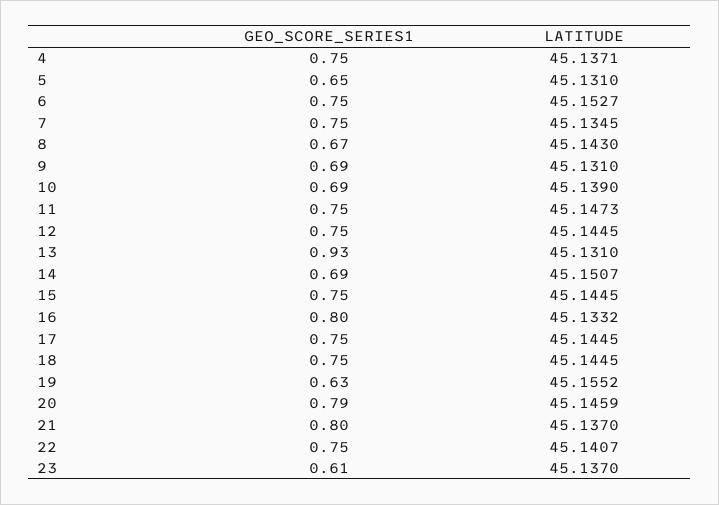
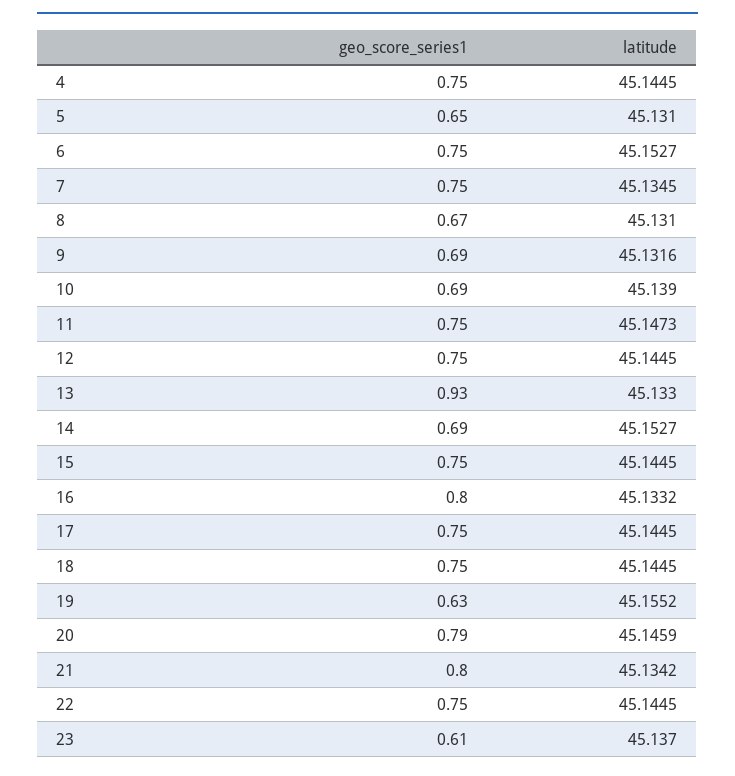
  {
    "GEO_SCORE_SERIES1": {
      "4": 0.75,
      "5": 0.65,
      "6": 0.75,
      "7": 0.75,
      "8": 0.67,
      "9": 0.69,
      "10": 0.69,
      "11": 0.75,
      "12": 0.75,
      "13": 0.93,
      "14": 0.69,
      "15": 0.75,
      "16": 0.8,
      "17": 0.75,
      "18": 0.75,
      "19": 0.63,
      "20": 0.79,
      "21": 0.8,
      "22": 0.75,
      "23": 0.61
    },
    "LATITUDE": {
-     "4": 45.1371,
+     "4": 45.1445,
      "5": 45.131,
      "6": 45.1527,
      "7": 45.1345,
-     "8": 45.143,
+     "8": 45.131,
-     "9": 45.131,
+     "9": 45.1316,
      "10": 45.139,
      "11": 45.1473,
      "12": 45.1445,
-     "13": 45.131,
+     "13": 45.133,
-     "14": 45.1507,
+     "14": 45.1527,
      "15": 45.1445,
      "16": 45.1332,
      "17": 45.1445,
      "18": 45.1445,
      "19": 45.1552,
      "20": 45.1459,
-     "21": 45.137,
+     "21": 45.1342,
-     "22": 45.1407,
+     "22": 45.1445,
      "23": 45.137
    }
  }

